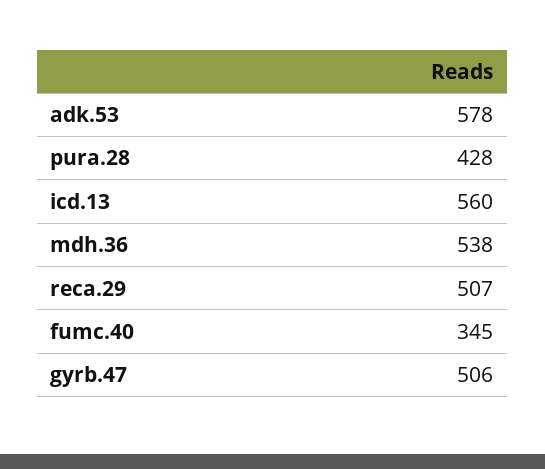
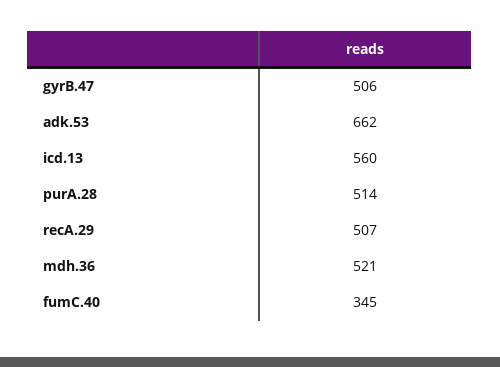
  {
-   "adk.53": 578,
+   "adk.53": 662,
-   "pura.28": 428,
+   "pura.28": 514,
    "icd.13": 560,
-   "mdh.36": 538,
+   "mdh.36": 521,
    "reca.29": 507,
    "fumc.40": 345,
    "gyrb.47": 506
  }

